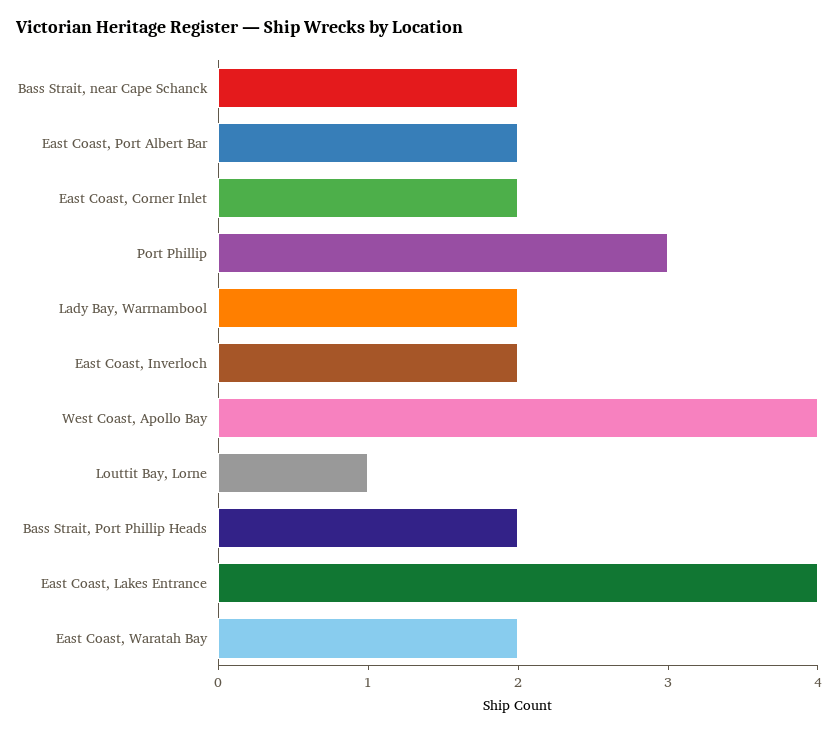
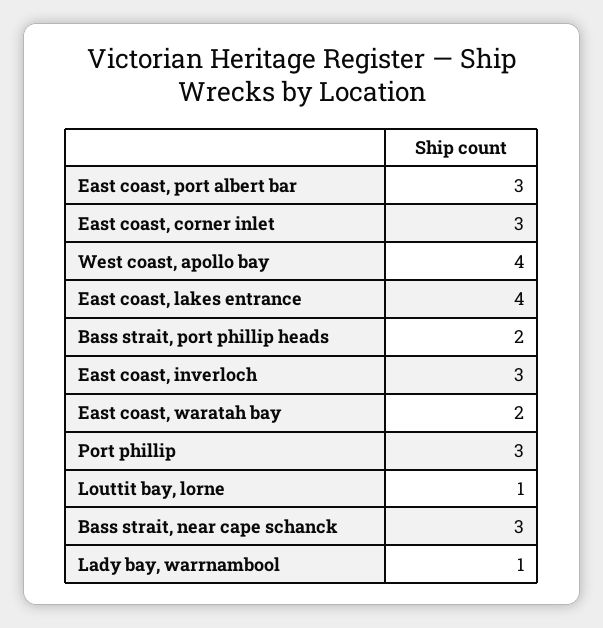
  {
-   "Bass Strait, near Cape Schanck": 2,
+   "Bass Strait, near Cape Schanck": 3,
-   "East Coast, Port Albert Bar": 2,
+   "East Coast, Port Albert Bar": 3,
-   "East Coast, Corner Inlet": 2,
+   "East Coast, Corner Inlet": 3,
    "Port Phillip": 3,
-   "Lady Bay, Warrnambool": 2,
+   "Lady Bay, Warrnambool": 1,
-   "East Coast, Inverloch": 2,
+   "East Coast, Inverloch": 3,
    "West Coast, Apollo Bay": 4,
    "Louttit Bay, Lorne": 1,
    "Bass Strait, Port Phillip Heads": 2,
    "East Coast, Lakes Entrance": 4,
    "East Coast, Waratah Bay": 2
  }

